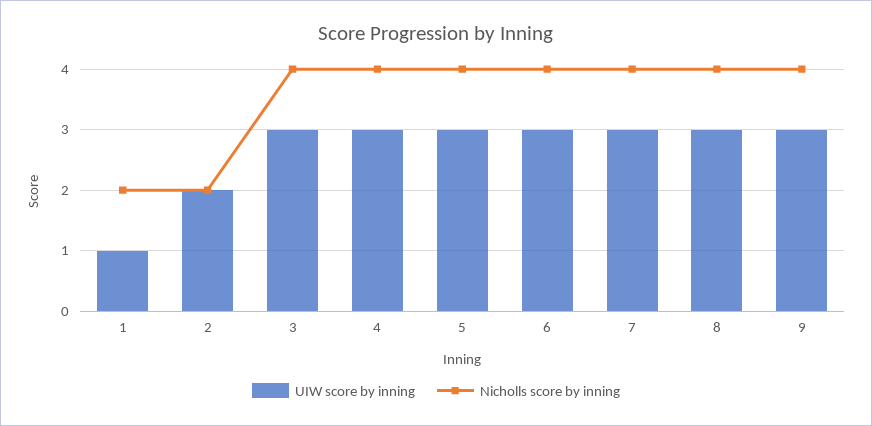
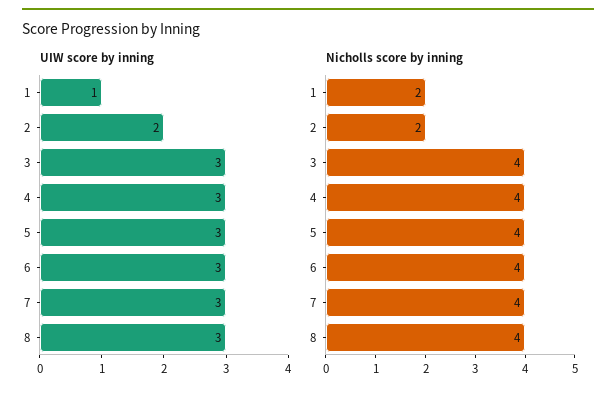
  {
    "UIW score by inning": {
      "1": 1,
      "2": 2,
      "3": 3,
      "4": 3,
      "5": 3,
      "6": 3,
      "7": 3,
-     "8": 3,
+     "8": 3
-     "9": 3
    },
    "Nicholls score by inning": {
      "1": 2,
      "2": 2,
      "3": 4,
      "4": 4,
      "5": 4,
      "6": 4,
      "7": 4,
-     "8": 4,
+     "8": 4
-     "9": 4
    }
  }

